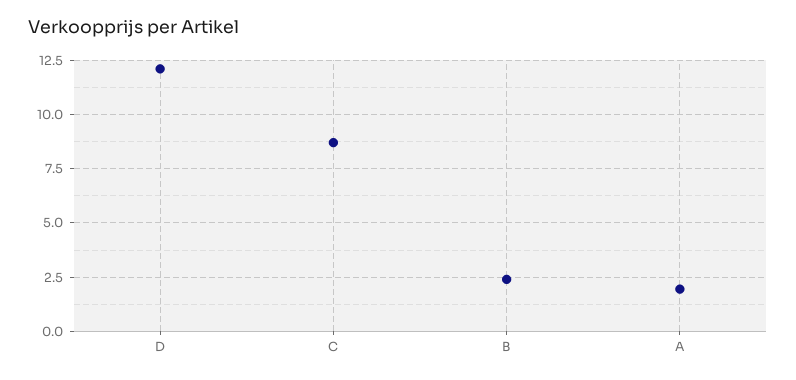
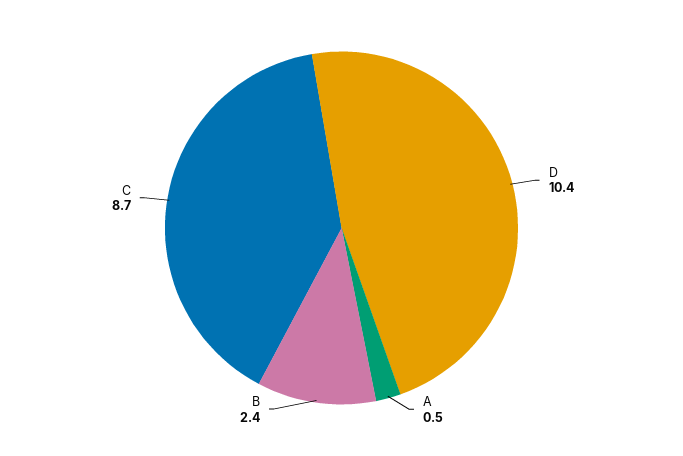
  {
-   "D": 12,
+   "D": 10.4,
    "C": 8.7,
    "B": 2.4,
-   "A": 2
+   "A": 0.5
  }

